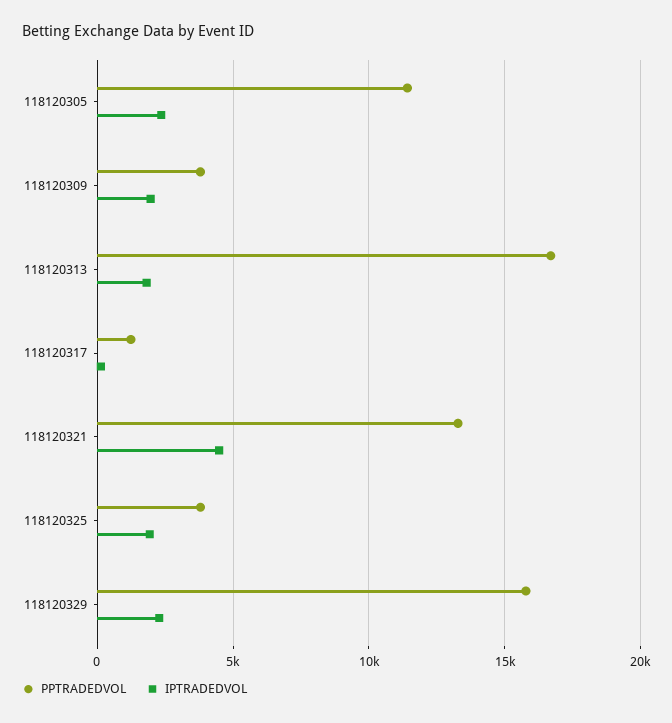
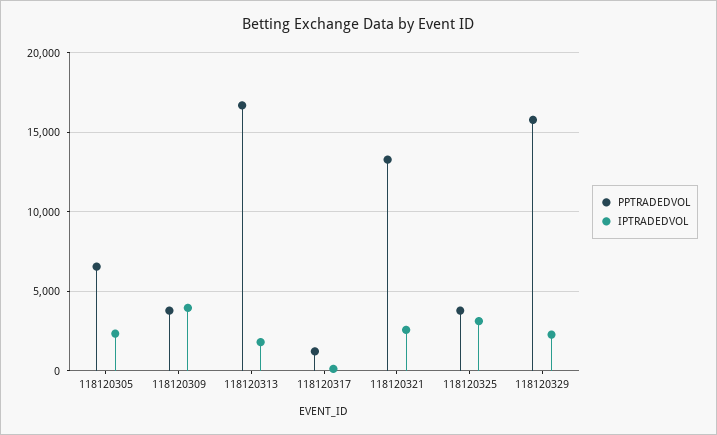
  {
    "PPTRADEDVOL": {
-     "118120305": 11500,
+     "118120305": 6500,
      "118120309": 4000,
      "118120313": 16500,
      "118120317": 1000,
      "118120321": 13500,
      "118120325": 4000,
      "118120329": 16000
    },
    "IPTRADEDVOL": {
      "118120305": 2500,
-     "118120309": 2000,
+     "118120309": 4000,
      "118120313": 2000,
      "118120317": 0,
-     "118120321": 4500,
+     "118120321": 2500,
-     "118120325": 2000,
+     "118120325": 3000,
      "118120329": 2500
    }
  }

